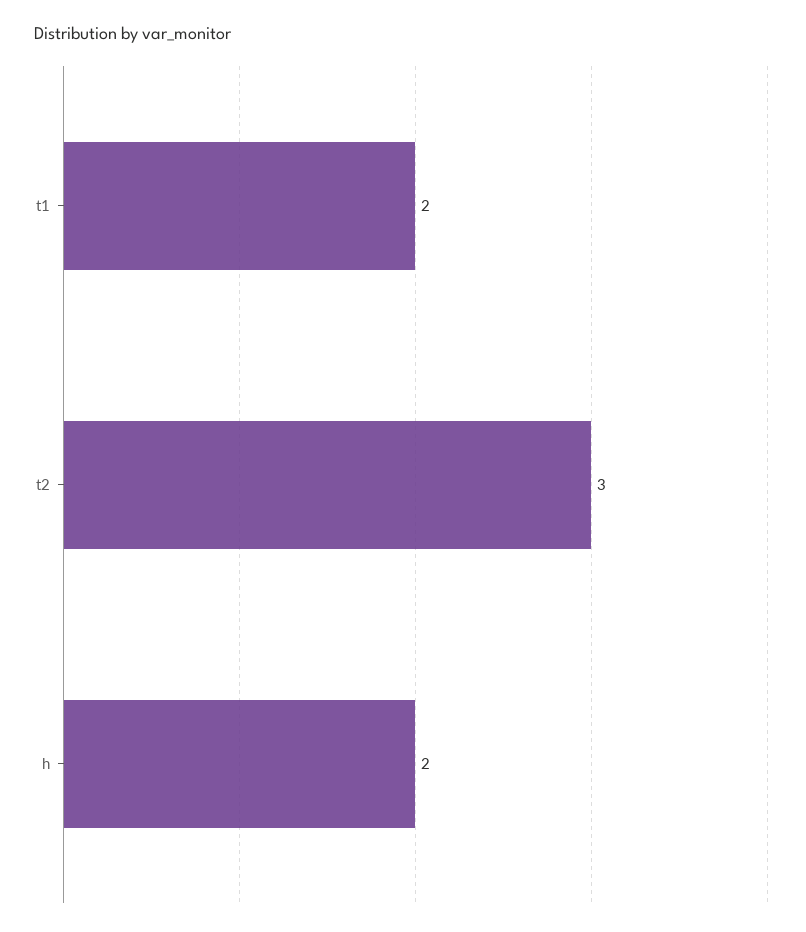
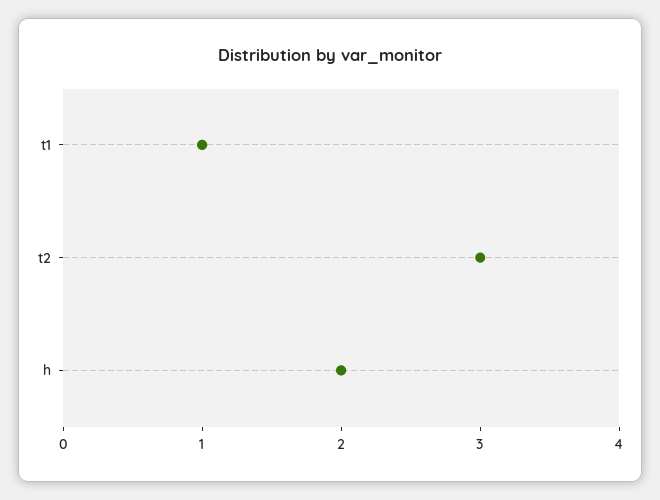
  {
-   "t1": 2,
+   "t1": 1,
    "t2": 3,
    "h": 2
  }

